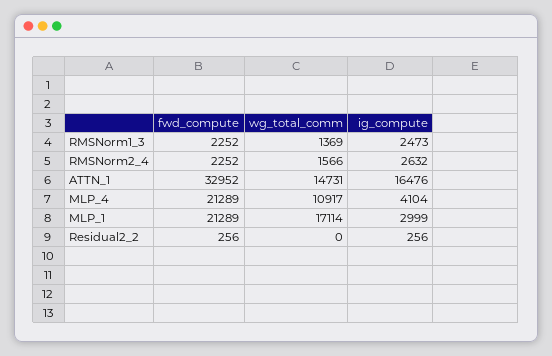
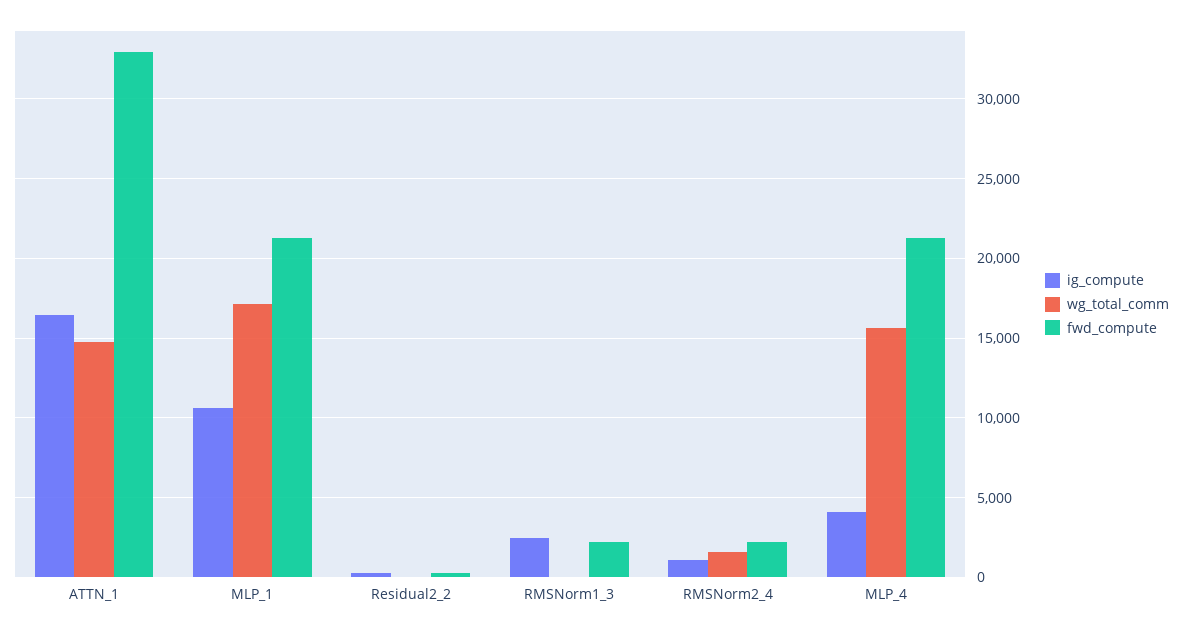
  {
    "fwd_compute": {
      "RMSNorm1_3": 2252,
      "RMSNorm2_4": 2252,
      "ATTN_1": 32952,
      "MLP_4": 21289,
      "MLP_1": 21289,
      "Residual2_2": 256
    },
    "wg_total_comm": {
-     "RMSNorm1_3": 1369,
+     "RMSNorm1_3": 0,
      "RMSNorm2_4": 1566,
      "ATTN_1": 14731,
-     "MLP_4": 10917,
+     "MLP_4": 15500,
      "MLP_1": 17114,
      "Residual2_2": 0
    },
    "ig_compute": {
      "RMSNorm1_3": 2473,
-     "RMSNorm2_4": 2632,
+     "RMSNorm2_4": 1000,
      "ATTN_1": 16476,
      "MLP_4": 4104,
-     "MLP_1": 2999,
+     "MLP_1": 10500,
      "Residual2_2": 256
    }
  }

